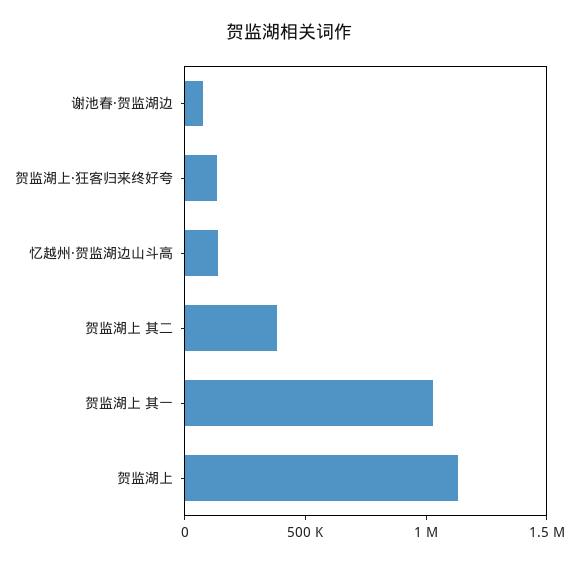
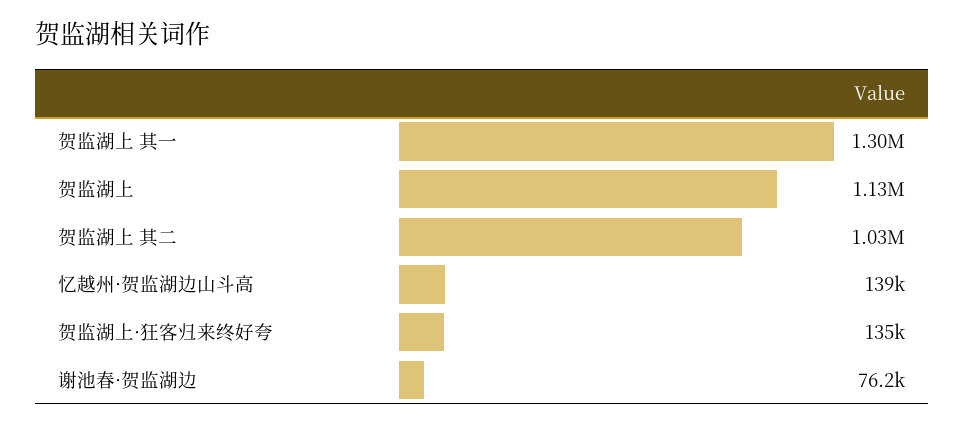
  {
    "谢池春·贺监湖边": 76200,
    "贺监湖上·狂客归来终好夸": 135000,
    "忆越州·贺监湖边山斗高": 139000,
-   "贺监湖上 其二": 400000,
+   "贺监湖上 其二": 1030000,
-   "贺监湖上 其一": 1000000,
+   "贺监湖上 其一": 1300000,
    "贺监湖上": 1130000
  }

